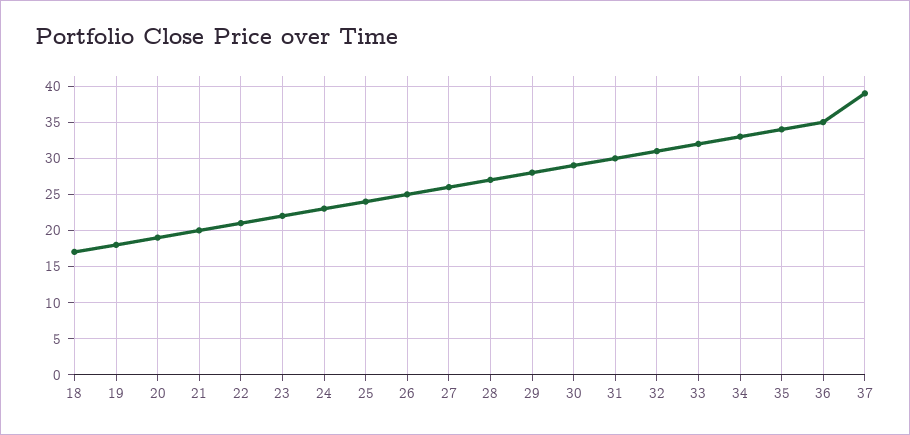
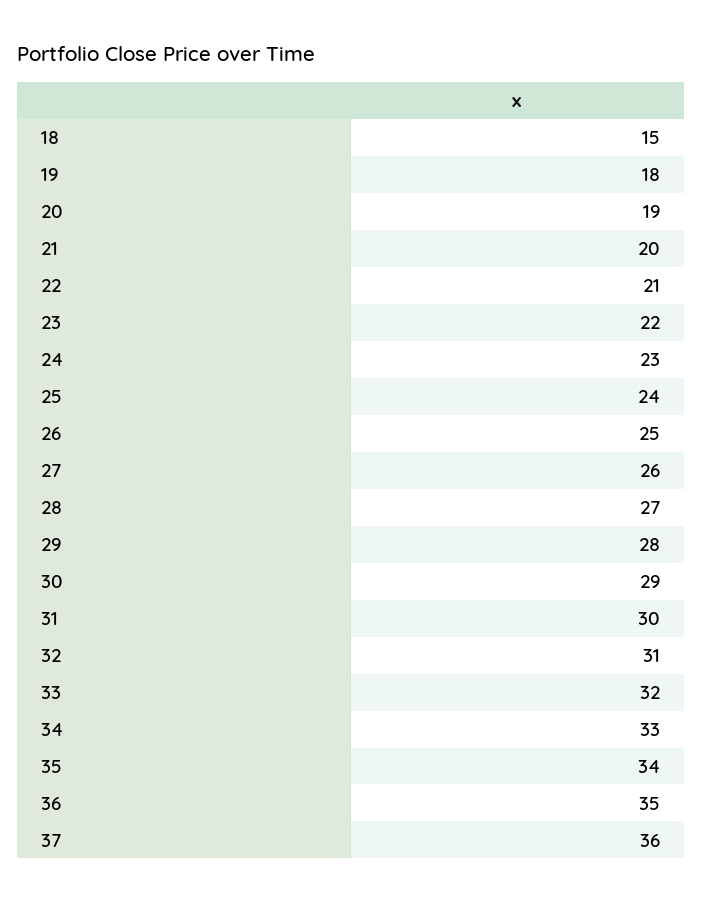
  {
-   "18": 17,
+   "18": 15,
    "19": 18,
    "20": 19,
    "21": 20,
    "22": 21,
    "23": 22,
    "24": 23,
    "25": 24,
    "26": 25,
    "27": 26,
    "28": 27,
    "29": 28,
    "30": 29,
    "31": 30,
    "32": 31,
    "33": 32,
    "34": 33,
    "35": 34,
    "36": 35,
-   "37": 39
+   "37": 36
  }

